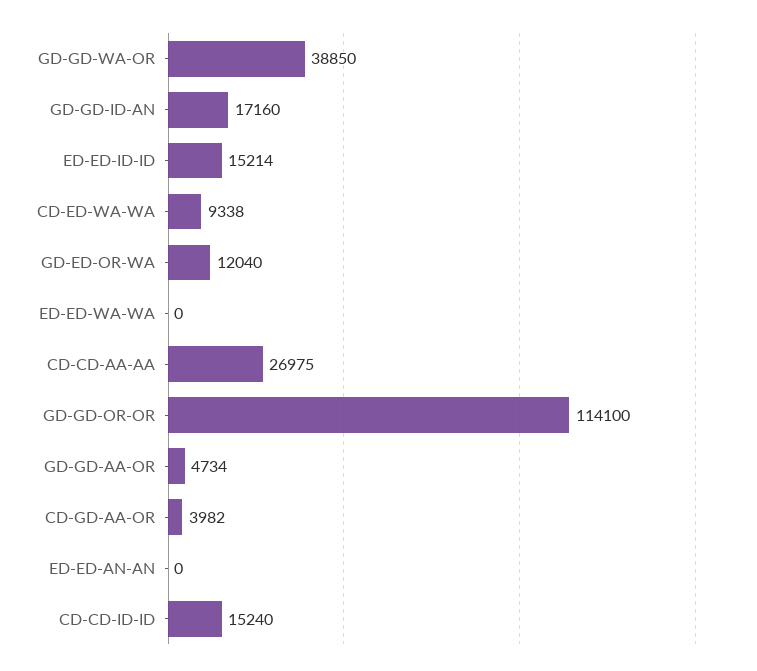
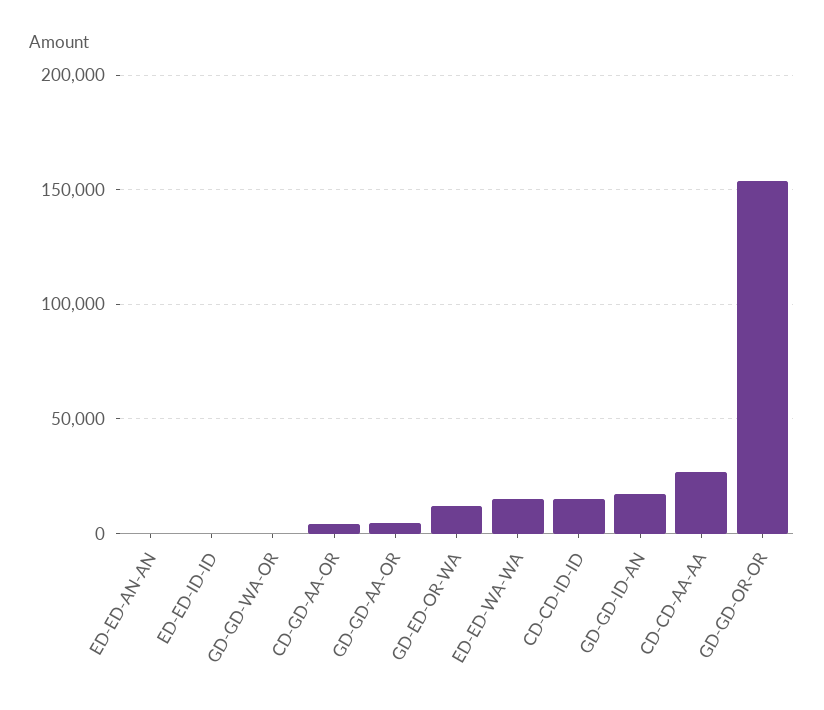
  {
-   "GD-GD-WA-OR": 38850,
+   "GD-GD-WA-OR": 0,
    "GD-GD-ID-AN": 17160,
-   "ED-ED-ID-ID": 15214,
+   "ED-ED-ID-ID": 0,
-   "CD-ED-WA-WA": 9338,
    "GD-ED-OR-WA": 12040,
-   "ED-ED-WA-WA": 0,
+   "ED-ED-WA-WA": 15000,
    "CD-CD-AA-AA": 26975,
-   "GD-GD-OR-OR": 114100,
+   "GD-GD-OR-OR": 155000,
    "GD-GD-AA-OR": 4734,
    "CD-GD-AA-OR": 3982,
    "ED-ED-AN-AN": 0,
    "CD-CD-ID-ID": 15240
  }

